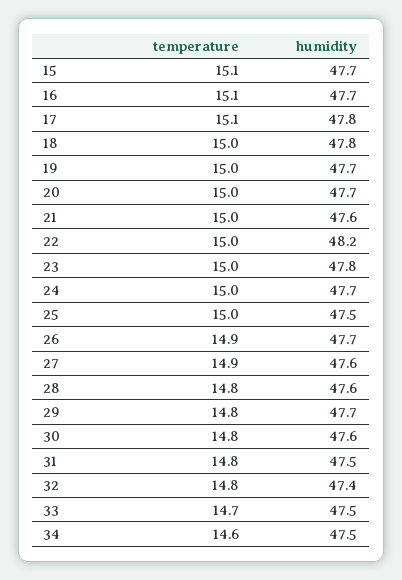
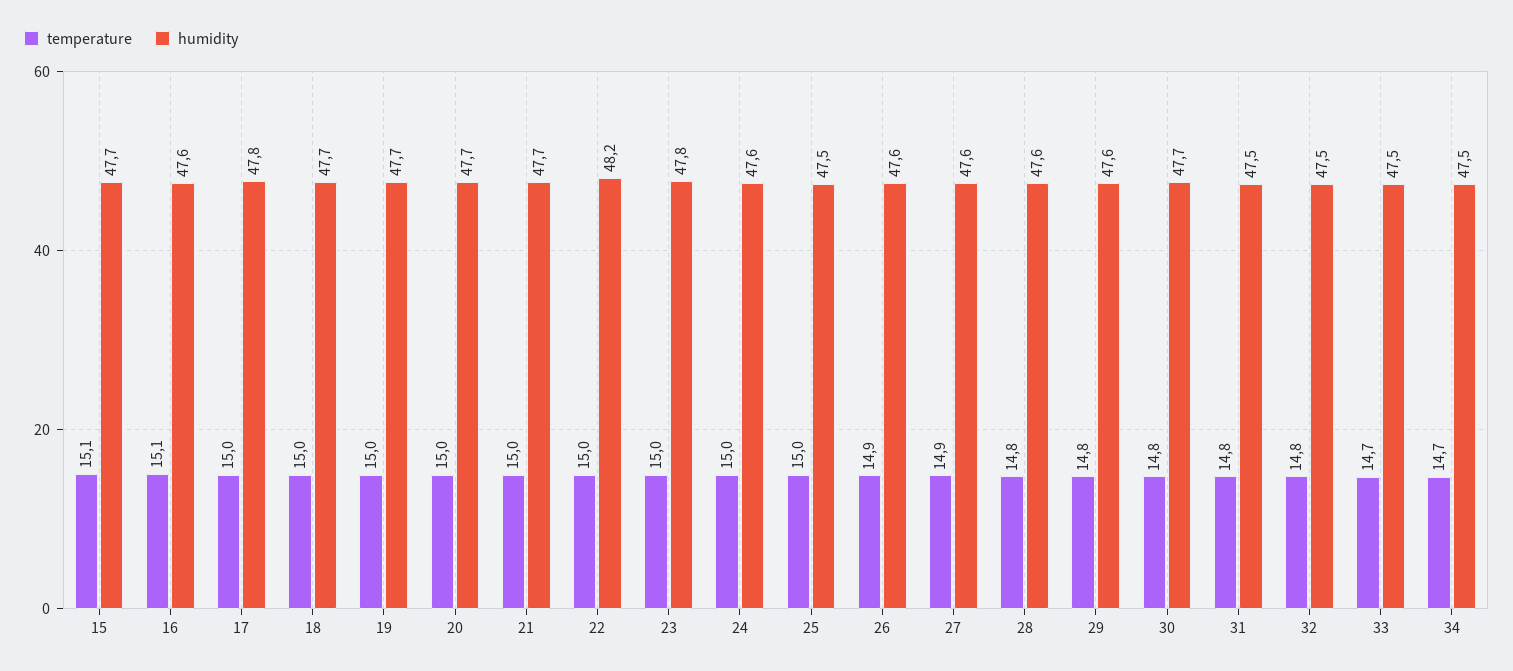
  {
    "temperature": {
      "15": 15.1,
      "16": 15.1,
-     "17": 15.1,
+     "17": 15,
      "18": 15,
      "19": 15,
      "20": 15,
      "21": 15,
      "22": 15,
      "23": 15,
      "24": 15,
      "25": 15,
      "26": 14.9,
      "27": 14.9,
      "28": 14.8,
      "29": 14.8,
      "30": 14.8,
      "31": 14.8,
      "32": 14.8,
      "33": 14.7,
-     "34": 14.6
+     "34": 14.7
    },
    "humidity": {
      "15": 47.7,
-     "16": 47.7,
+     "16": 47.6,
      "17": 47.8,
-     "18": 47.8,
+     "18": 47.7,
      "19": 47.7,
      "20": 47.7,
-     "21": 47.6,
+     "21": 47.7,
      "22": 48.2,
      "23": 47.8,
-     "24": 47.7,
+     "24": 47.6,
      "25": 47.5,
-     "26": 47.7,
+     "26": 47.6,
      "27": 47.6,
      "28": 47.6,
-     "29": 47.7,
+     "29": 47.6,
-     "30": 47.6,
+     "30": 47.7,
      "31": 47.5,
-     "32": 47.4,
+     "32": 47.5,
      "33": 47.5,
      "34": 47.5
    }
  }

